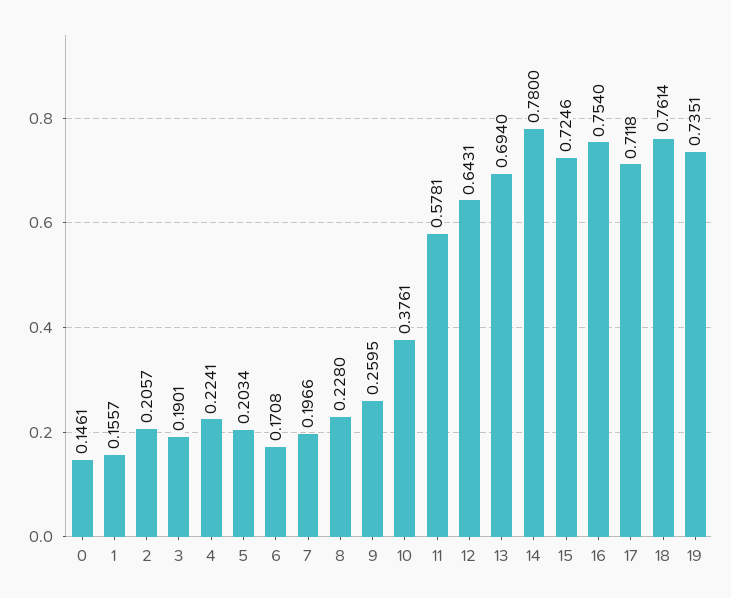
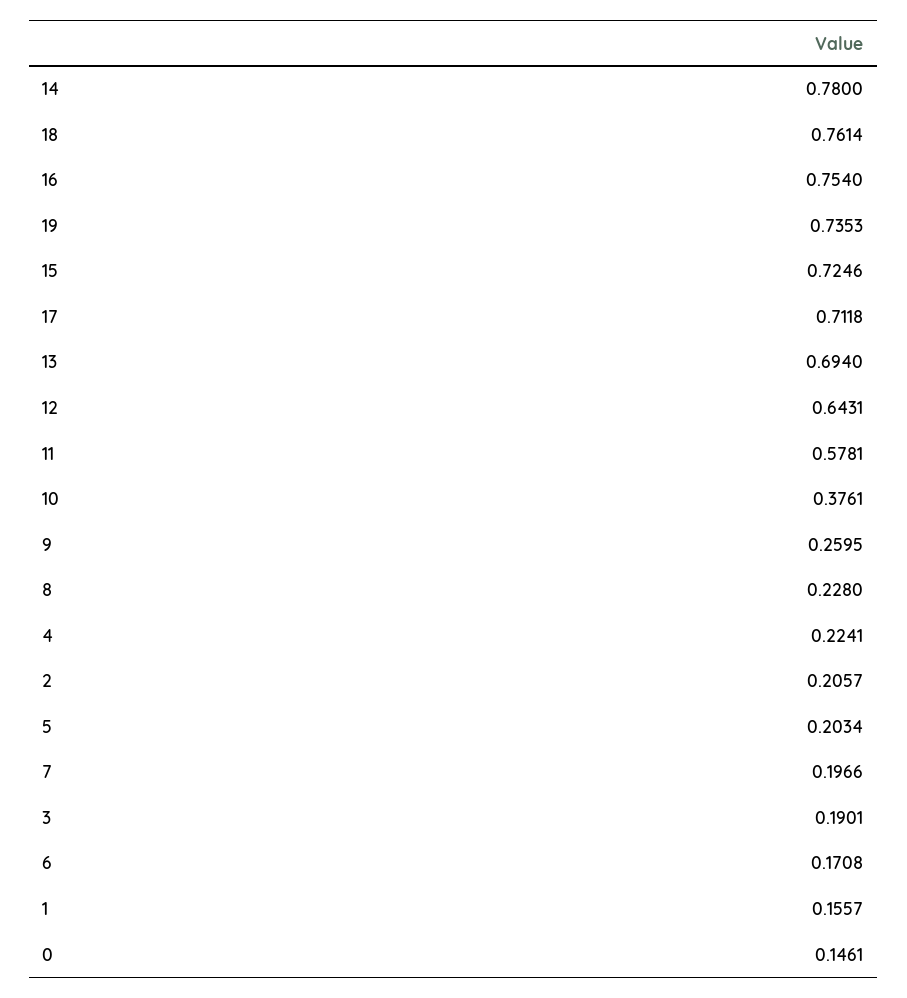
  {
    "0": 0.1461,
    "1": 0.1557,
    "2": 0.2057,
    "3": 0.1901,
    "4": 0.2241,
    "5": 0.2034,
    "6": 0.1708,
    "7": 0.1966,
    "8": 0.228,
    "9": 0.2595,
    "10": 0.3761,
    "11": 0.5781,
    "12": 0.6431,
    "13": 0.694,
    "14": 0.78,
    "15": 0.7246,
    "16": 0.754,
    "17": 0.7118,
    "18": 0.7614,
-   "19": 0.7351
+   "19": 0.7353
  }

